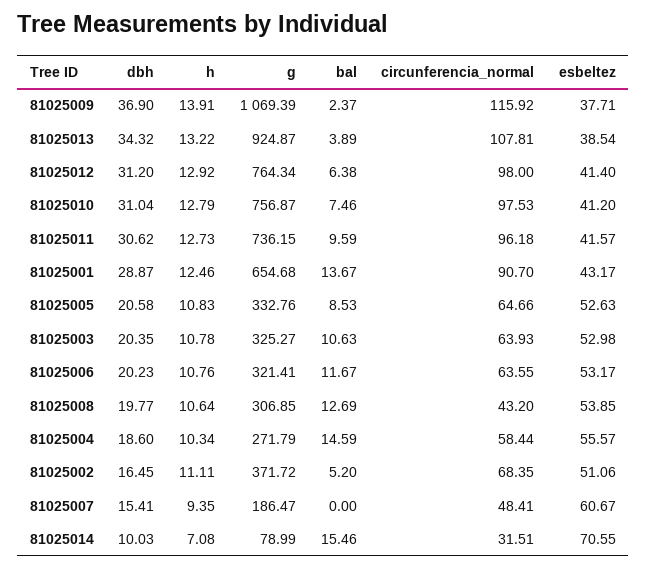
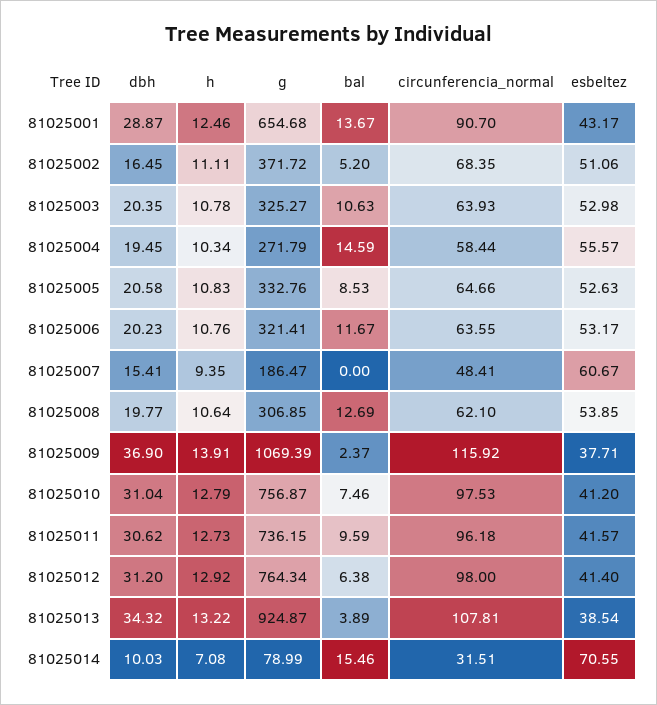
  {
    "dbh": {
      "81025009": 36.9,
      "81025013": 34.32,
      "81025012": 31.2,
      "81025010": 31.04,
      "81025011": 30.62,
      "81025001": 28.87,
      "81025005": 20.58,
      "81025003": 20.35,
      "81025006": 20.23,
      "81025008": 19.77,
-     "81025004": 18.6,
+     "81025004": 19.45,
      "81025002": 16.45,
      "81025007": 15.41,
      "81025014": 10.03
    },
    "h": {
      "81025009": 13.91,
      "81025013": 13.22,
      "81025012": 12.92,
      "81025010": 12.79,
      "81025011": 12.73,
      "81025001": 12.46,
      "81025005": 10.83,
      "81025003": 10.78,
      "81025006": 10.76,
      "81025008": 10.64,
      "81025004": 10.34,
      "81025002": 11.11,
      "81025007": 9.35,
      "81025014": 7.08
    },
    "g": {
      "81025009": 1069.39,
      "81025013": 924.87,
      "81025012": 764.34,
      "81025010": 756.87,
      "81025011": 736.15,
      "81025001": 654.68,
      "81025005": 332.76,
      "81025003": 325.27,
      "81025006": 321.41,
      "81025008": 306.85,
      "81025004": 271.79,
      "81025002": 371.72,
      "81025007": 186.47,
      "81025014": 78.99
    },
    "bal": {
      "81025009": 2.37,
      "81025013": 3.89,
      "81025012": 6.38,
      "81025010": 7.46,
      "81025011": 9.59,
      "81025001": 13.67,
      "81025005": 8.53,
      "81025003": 10.63,
      "81025006": 11.67,
      "81025008": 12.69,
      "81025004": 14.59,
      "81025002": 5.2,
      "81025007": 0,
      "81025014": 15.46
    },
    "circunferencia_normal": {
      "81025009": 115.92,
      "81025013": 107.81,
      "81025012": 98,
      "81025010": 97.53,
      "81025011": 96.18,
      "81025001": 90.7,
      "81025005": 64.66,
      "81025003": 63.93,
      "81025006": 63.55,
-     "81025008": 43.2,
+     "81025008": 62.1,
      "81025004": 58.44,
      "81025002": 68.35,
      "81025007": 48.41,
      "81025014": 31.51
    },
    "esbeltez": {
      "81025009": 37.71,
      "81025013": 38.54,
      "81025012": 41.4,
      "81025010": 41.2,
      "81025011": 41.57,
      "81025001": 43.17,
      "81025005": 52.63,
      "81025003": 52.98,
      "81025006": 53.17,
      "81025008": 53.85,
      "81025004": 55.57,
      "81025002": 51.06,
      "81025007": 60.67,
      "81025014": 70.55
    }
  }

